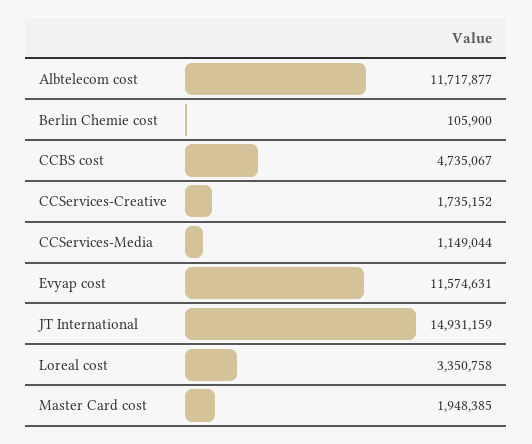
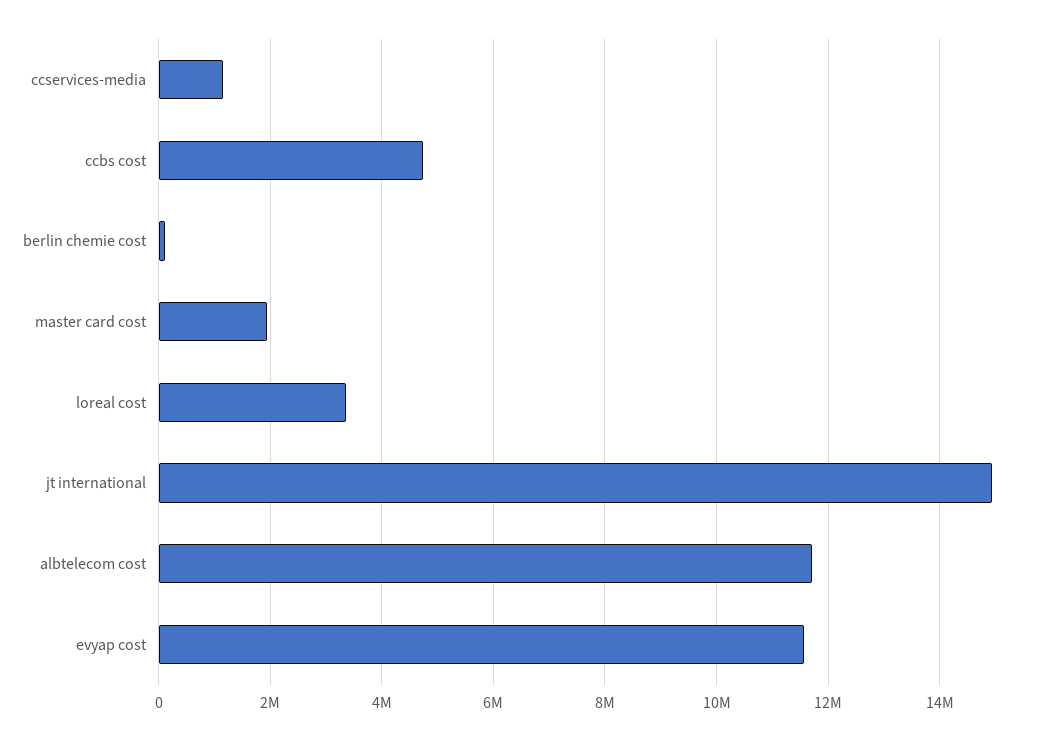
  {
    "Albtelecom cost": 11717877,
    "Berlin Chemie cost": 105900,
    "CCBS cost": 4735067,
-   "CCServices-Creative": 1735152,
    "CCServices-Media": 1149044,
    "Evyap cost": 11574631,
    "JT International": 14931159,
    "Loreal cost": 3350758,
    "Master Card cost": 1948385
  }

